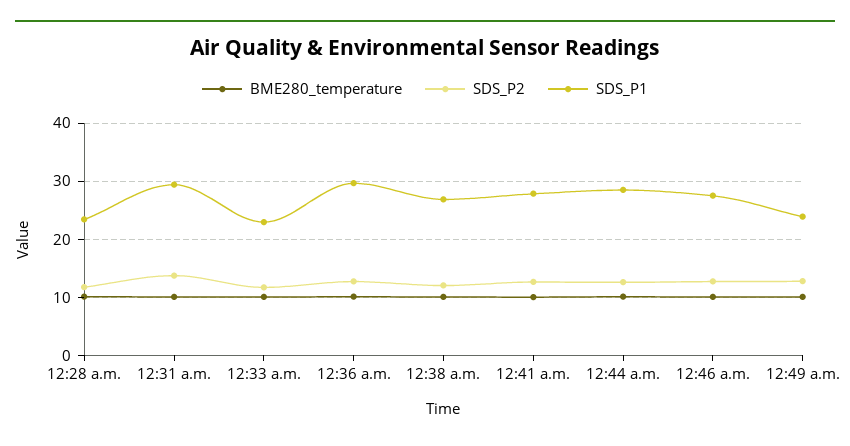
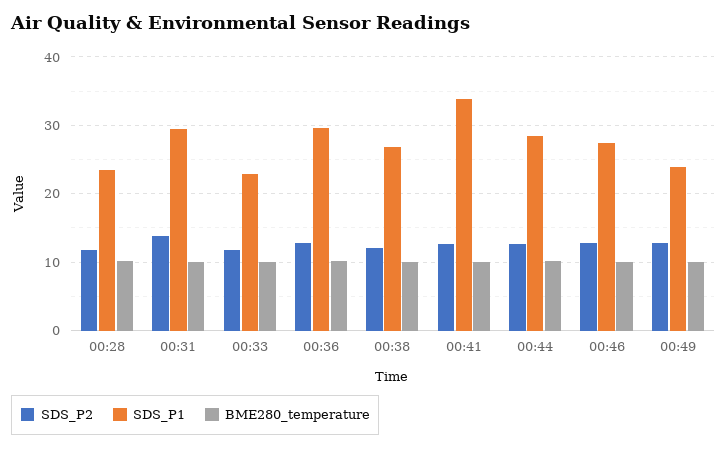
  {
    "BME280_temperature": {
      "12:28 a.m.": 10,
      "12:31 a.m.": 10,
      "12:33 a.m.": 10,
      "12:36 a.m.": 10,
      "12:38 a.m.": 10,
      "12:41 a.m.": 10,
      "12:44 a.m.": 10,
      "12:46 a.m.": 10,
      "12:49 a.m.": 10
    },
    "SDS_P2": {
      "12:28 a.m.": 12,
      "12:31 a.m.": 14,
      "12:33 a.m.": 12,
      "12:36 a.m.": 13,
      "12:38 a.m.": 12,
      "12:41 a.m.": 13,
      "12:44 a.m.": 13,
      "12:46 a.m.": 13,
      "12:49 a.m.": 13
    },
    "SDS_P1": {
      "12:28 a.m.": 23,
      "12:31 a.m.": 29,
      "12:33 a.m.": 23,
      "12:36 a.m.": 30,
      "12:38 a.m.": 27,
-     "12:41 a.m.": 28,
+     "12:41 a.m.": 34,
      "12:44 a.m.": 28,
      "12:46 a.m.": 27,
      "12:49 a.m.": 24
    }
  }

